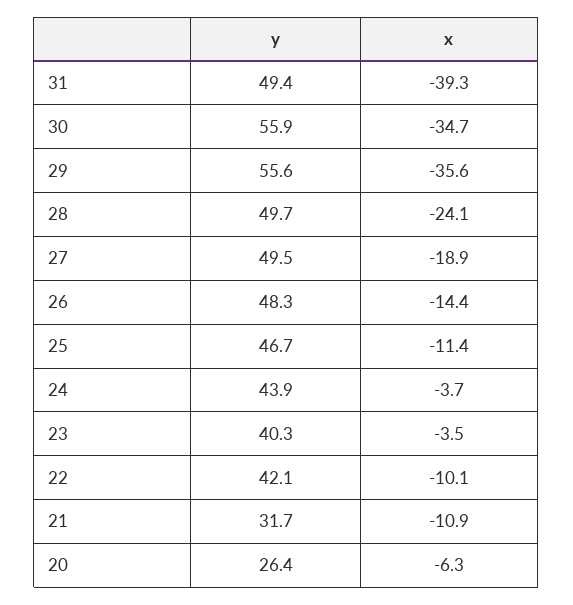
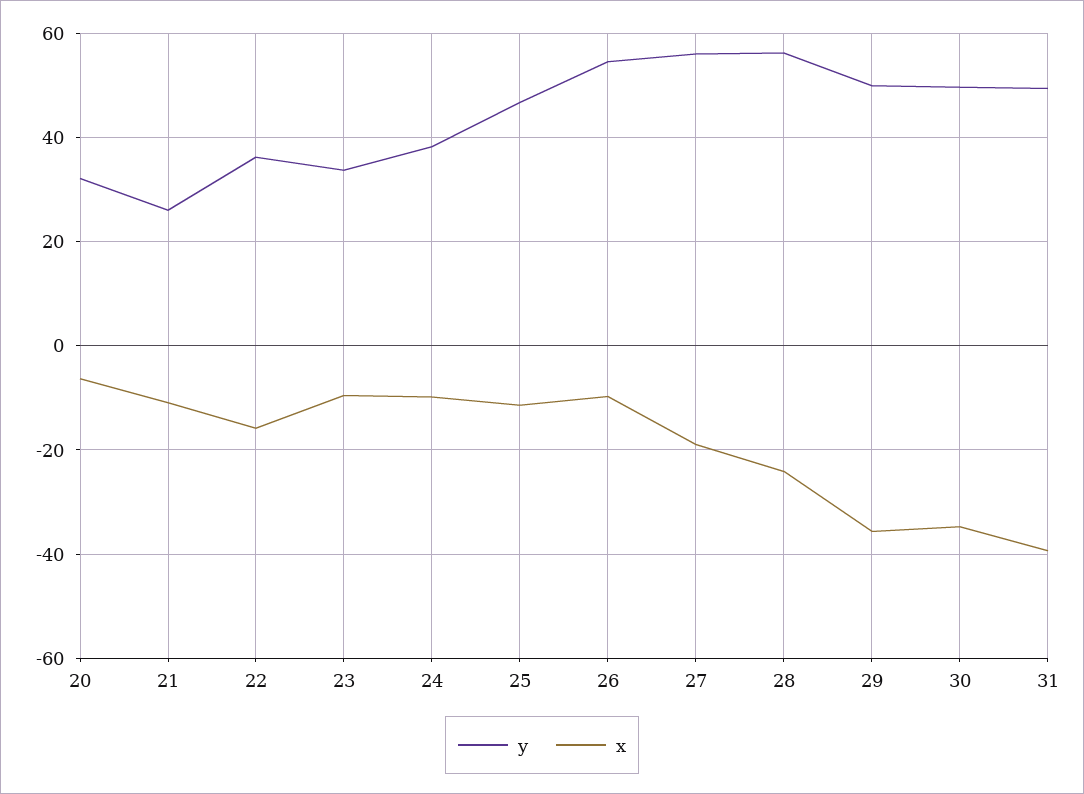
  {
    "y": {
      "31": 49.4,
-     "30": 55.9,
+     "30": 50,
-     "29": 55.6,
+     "29": 50,
-     "28": 49.7,
+     "28": 56,
-     "27": 49.5,
+     "27": 56,
-     "26": 48.3,
+     "26": 54,
      "25": 46.7,
-     "24": 43.9,
+     "24": 38,
-     "23": 40.3,
+     "23": 34,
-     "22": 42.1,
+     "22": 36,
-     "21": 31.7,
+     "21": 26,
-     "20": 26.4
+     "20": 32
    },
    "x": {
      "31": -39.3,
      "30": -34.7,
      "29": -35.6,
      "28": -24.1,
      "27": -18.9,
-     "26": -14.4,
+     "26": -10,
      "25": -11.4,
-     "24": -3.7,
+     "24": -10,
-     "23": -3.5,
+     "23": -10,
-     "22": -10.1,
+     "22": -16,
      "21": -10.9,
      "20": -6.3
    }
  }

